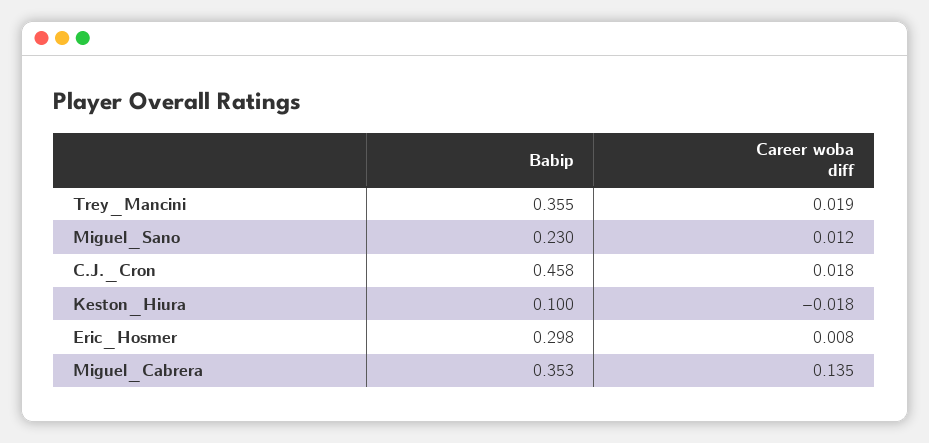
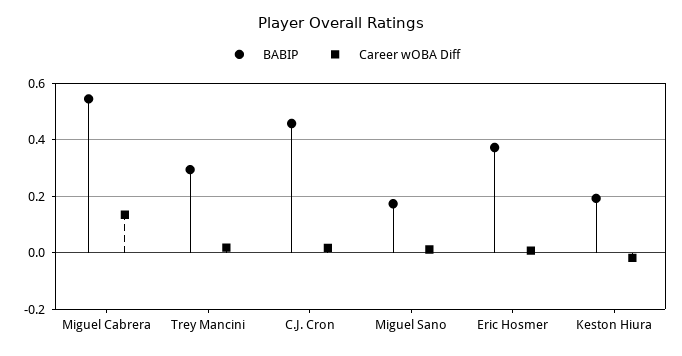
  {
    "Babip": {
-     "Trey_Mancini": 0.355,
+     "Trey_Mancini": 0.3,
-     "Miguel_Sano": 0.23,
+     "Miguel_Sano": 0.175,
      "C.J._Cron": 0.458,
-     "Keston_Hiura": 0.1,
+     "Keston_Hiura": 0.2,
-     "Eric_Hosmer": 0.298,
+     "Eric_Hosmer": 0.375,
-     "Miguel_Cabrera": 0.353
+     "Miguel_Cabrera": 0.55
    },
    "Career woba diff": {
      "Trey_Mancini": 0.019,
      "Miguel_Sano": 0.012,
      "C.J._Cron": 0.018,
      "Keston_Hiura": -0.018,
      "Eric_Hosmer": 0.008,
      "Miguel_Cabrera": 0.135
    }
  }

